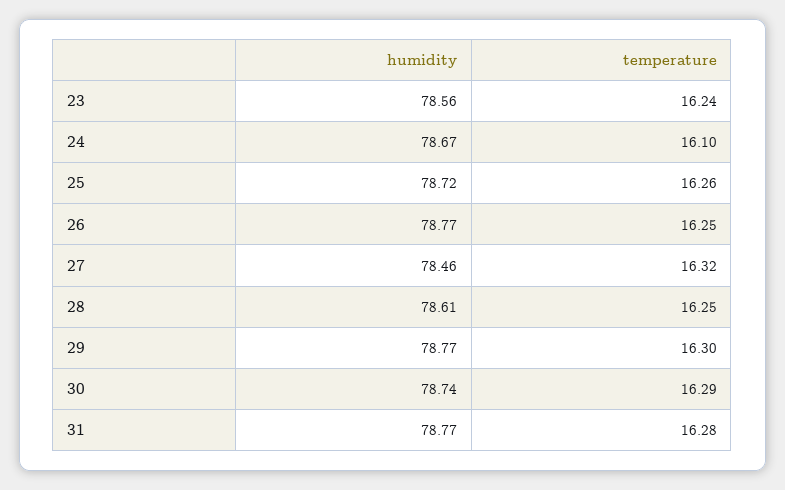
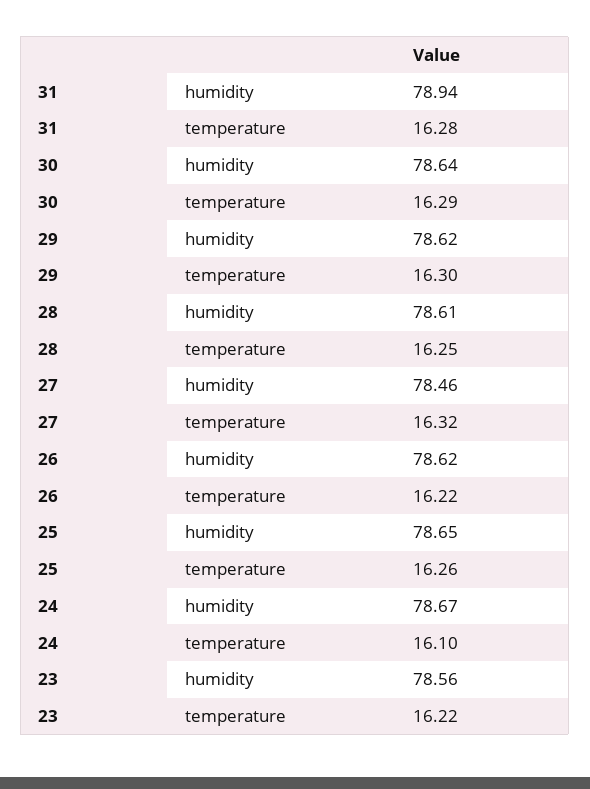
  {
    "humidity": {
      "23": 78.56,
      "24": 78.67,
-     "25": 78.72,
+     "25": 78.65,
-     "26": 78.77,
+     "26": 78.62,
      "27": 78.46,
      "28": 78.61,
-     "29": 78.77,
+     "29": 78.62,
-     "30": 78.74,
+     "30": 78.64,
-     "31": 78.77
+     "31": 78.94
    },
    "temperature": {
-     "23": 16.24,
+     "23": 16.22,
      "24": 16.1,
      "25": 16.26,
-     "26": 16.25,
+     "26": 16.22,
      "27": 16.32,
      "28": 16.25,
      "29": 16.3,
      "30": 16.29,
      "31": 16.28
    }
  }

